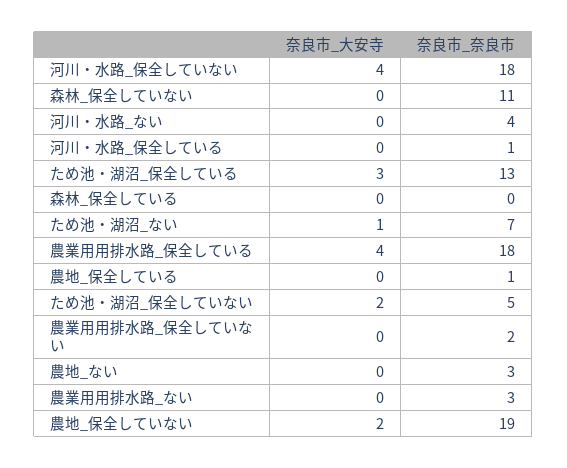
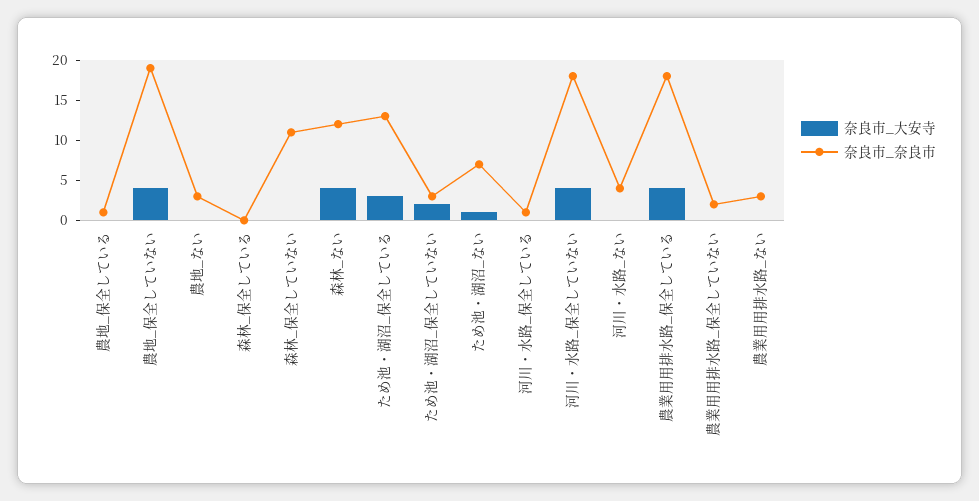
  {
    "奈良市_大安寺": {
      "河川・水路_保全していない": 4,
      "森林_保全していない": 0,
      "河川・水路_ない": 0,
      "河川・水路_保全している": 0,
      "ため池・湖沼_保全している": 3,
      "森林_保全している": 0,
      "ため池・湖沼_ない": 1,
      "農業用用排水路_保全している": 4,
      "農地_保全している": 0,
      "ため池・湖沼_保全していない": 2,
      "農業用用排水路_保全していない": 0,
      "農地_ない": 0,
      "農業用用排水路_ない": 0,
-     "農地_保全していない": 2
+     "農地_保全していない": 4,
+     "森林_ない": 4
    },
    "奈良市_奈良市": {
      "河川・水路_保全していない": 18,
      "森林_保全していない": 11,
      "河川・水路_ない": 4,
      "河川・水路_保全している": 1,
      "ため池・湖沼_保全している": 13,
      "森林_保全している": 0,
      "ため池・湖沼_ない": 7,
      "農業用用排水路_保全している": 18,
      "農地_保全している": 1,
-     "ため池・湖沼_保全していない": 5,
+     "ため池・湖沼_保全していない": 3,
      "農業用用排水路_保全していない": 2,
      "農地_ない": 3,
      "農業用用排水路_ない": 3,
-     "農地_保全していない": 19
+     "農地_保全していない": 19,
+     "森林_ない": 12
    }
  }

